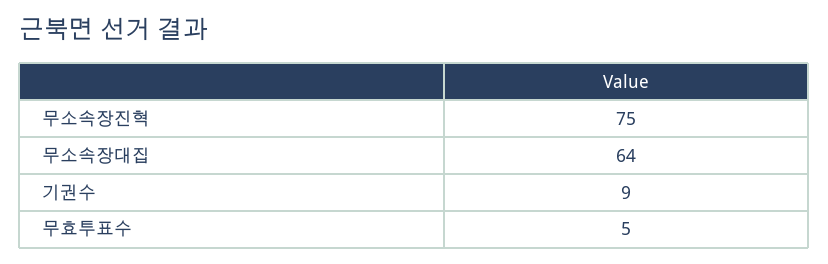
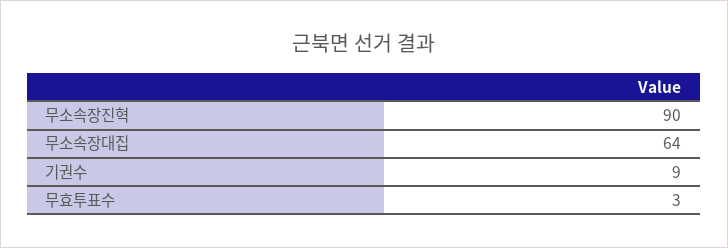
  {
-   "무소속장진혁": 75,
+   "무소속장진혁": 90,
    "무소속장대집": 64,
    "기권수": 9,
-   "무효투표수": 5
+   "무효투표수": 3
  }

